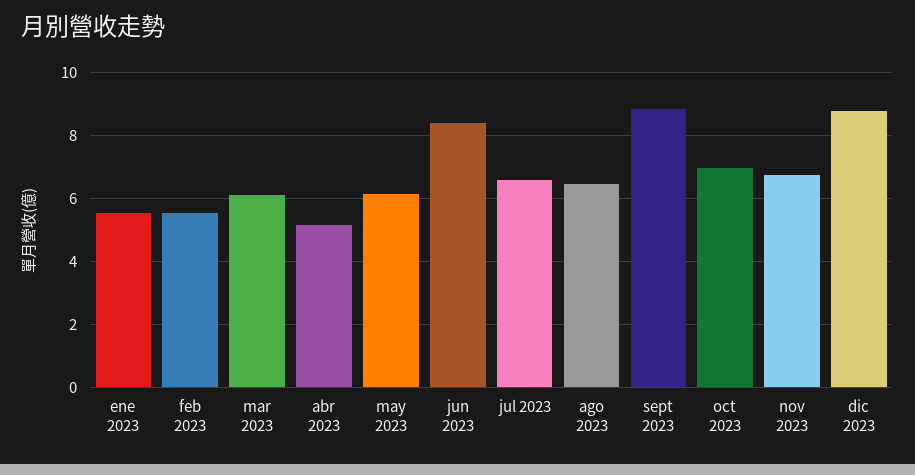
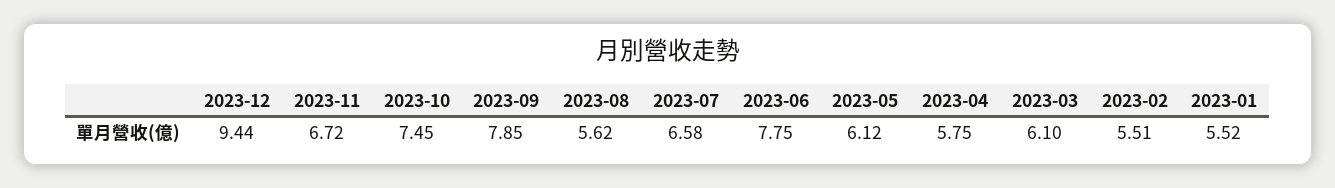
  {
    "ene 2023": 5.52,
    "feb 2023": 5.51,
    "mar 2023": 6.1,
-   "abr 2023": 5.2,
+   "abr 2023": 5.75,
    "may 2023": 6.12,
-   "jun 2023": 8.4,
+   "jun 2023": 7.75,
    "jul 2023": 6.58,
-   "ago 2023": 6.4,
+   "ago 2023": 5.62,
-   "sept 2023": 8.8,
+   "sept 2023": 7.85,
-   "oct 2023": 7,
+   "oct 2023": 7.45,
    "nov 2023": 6.72,
-   "dic 2023": 8.8
+   "dic 2023": 9.44
  }

